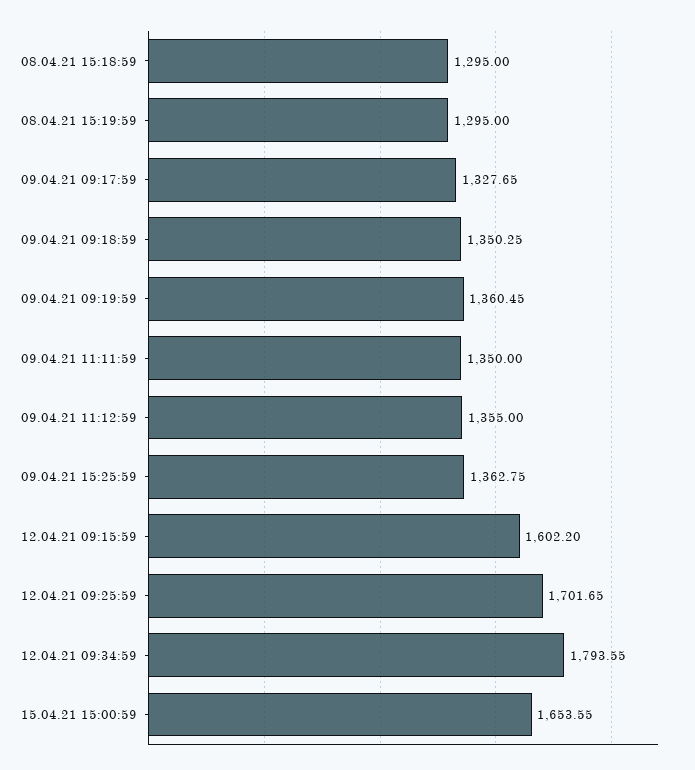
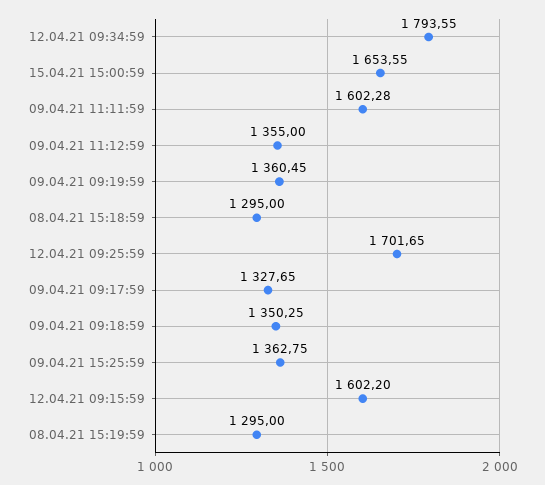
  {
    "08.04.21 15:18:59": 1295,
    "08.04.21 15:19:59": 1295,
    "09.04.21 09:17:59": 1327.65,
    "09.04.21 09:18:59": 1350.25,
    "09.04.21 09:19:59": 1360.45,
-   "09.04.21 11:11:59": 1350,
+   "09.04.21 11:11:59": 1602.28,
    "09.04.21 11:12:59": 1355,
    "09.04.21 15:25:59": 1362.75,
    "12.04.21 09:15:59": 1602.2,
    "12.04.21 09:25:59": 1701.65,
    "12.04.21 09:34:59": 1793.55,
    "15.04.21 15:00:59": 1653.55
  }

